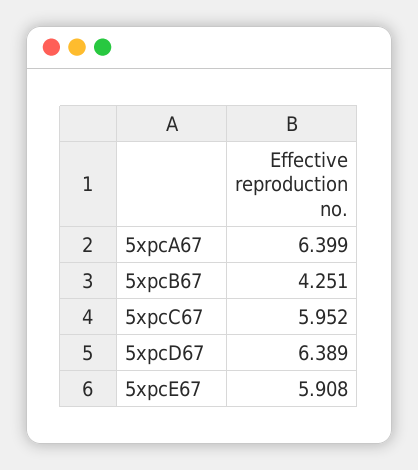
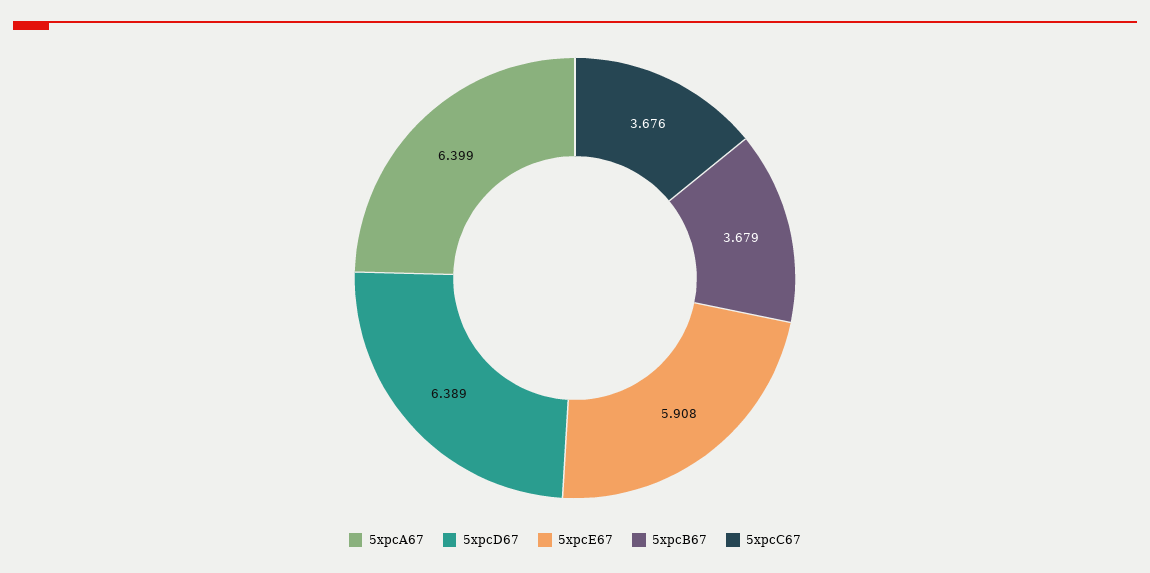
  {
    "5xpcA67": 6.399,
-   "5xpcB67": 4.251,
+   "5xpcB67": 3.679,
-   "5xpcC67": 5.952,
+   "5xpcC67": 3.676,
    "5xpcD67": 6.389,
    "5xpcE67": 5.908
  }

